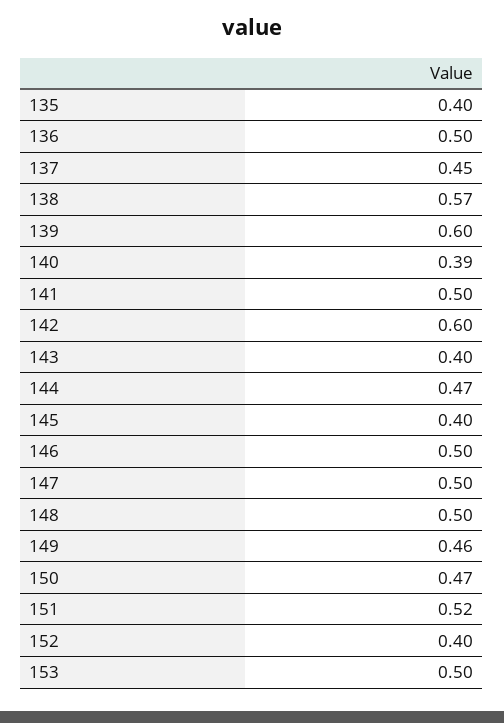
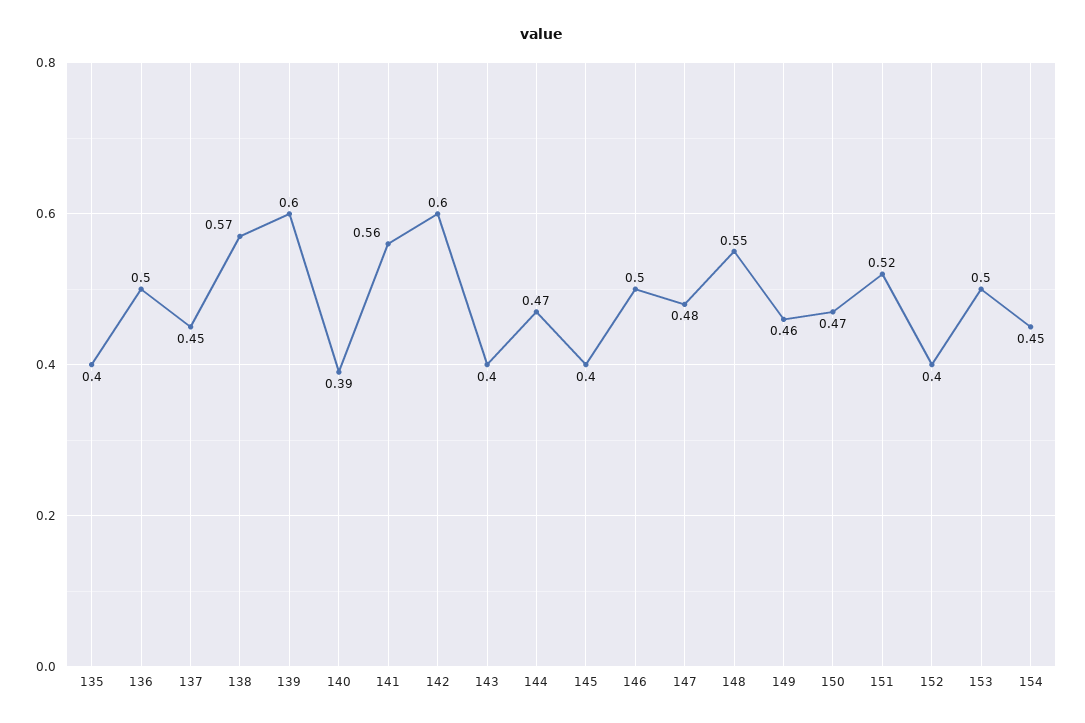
  {
    "135": 0.4,
    "136": 0.5,
    "137": 0.45,
    "138": 0.57,
    "139": 0.6,
    "140": 0.39,
-   "141": 0.5,
+   "141": 0.56,
    "142": 0.6,
    "143": 0.4,
    "144": 0.47,
    "145": 0.4,
    "146": 0.5,
-   "147": 0.5,
+   "147": 0.48,
-   "148": 0.5,
+   "148": 0.55,
    "149": 0.46,
    "150": 0.47,
    "151": 0.52,
    "152": 0.4,
-   "153": 0.5
+   "153": 0.5,
+   "154": 0.45
  }

